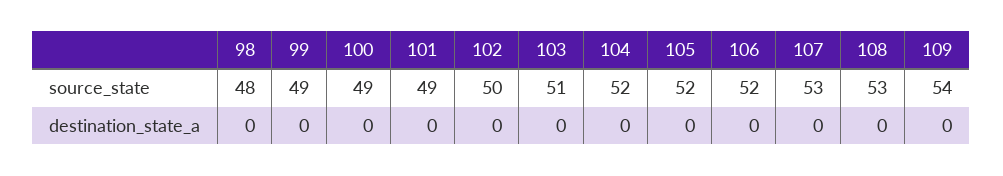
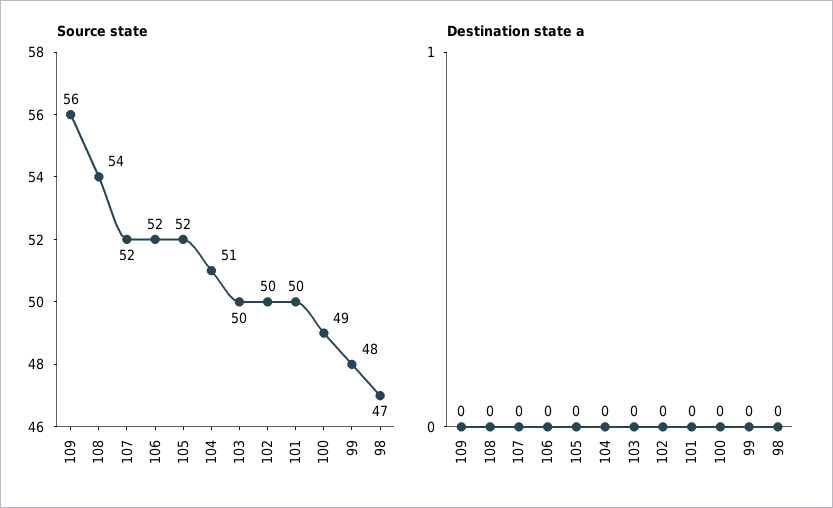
  {
    "source_state": {
-     "98": 48,
+     "98": 47,
-     "99": 49,
+     "99": 48,
      "100": 49,
-     "101": 49,
+     "101": 50,
      "102": 50,
-     "103": 51,
+     "103": 50,
-     "104": 52,
+     "104": 51,
      "105": 52,
      "106": 52,
-     "107": 53,
+     "107": 52,
-     "108": 53,
+     "108": 54,
-     "109": 54
+     "109": 56
    },
    "destination_state_a": {
      "98": 0,
      "99": 0,
      "100": 0,
      "101": 0,
      "102": 0,
      "103": 0,
      "104": 0,
      "105": 0,
      "106": 0,
      "107": 0,
      "108": 0,
      "109": 0
    }
  }

